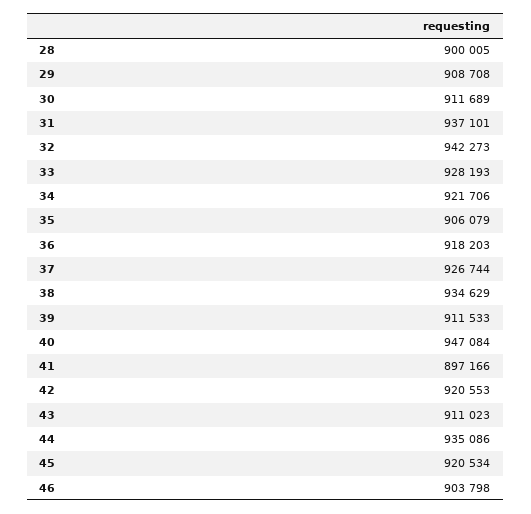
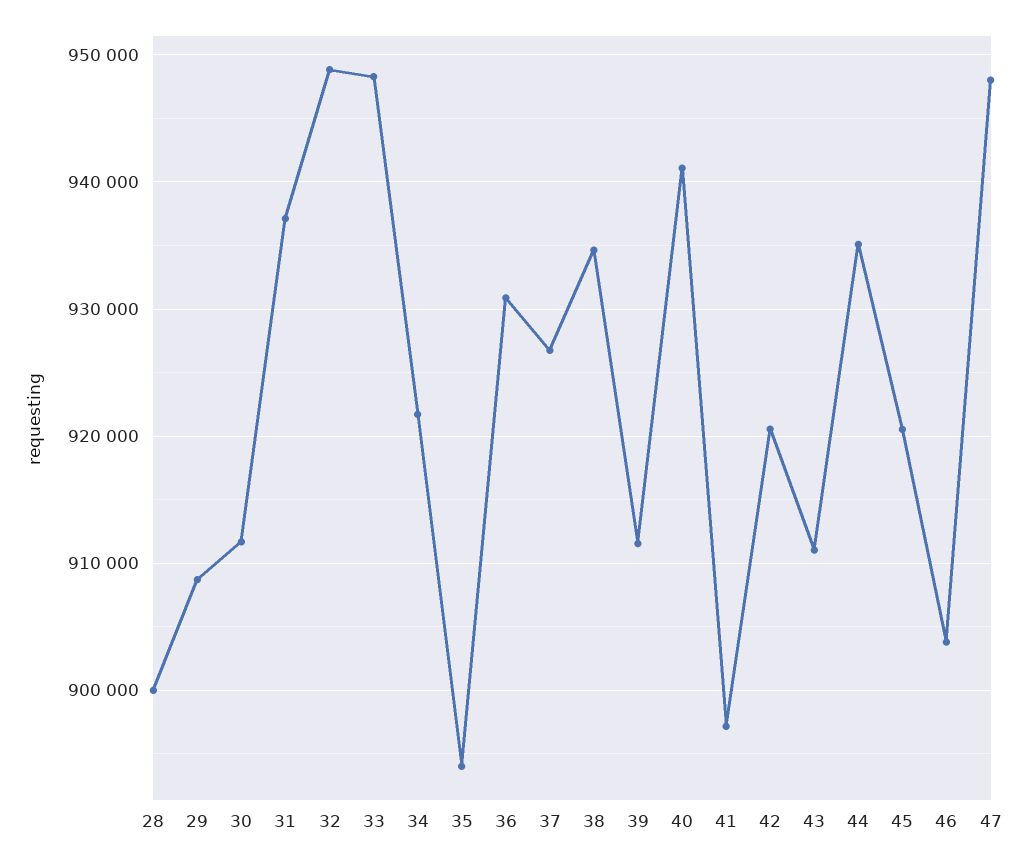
  {
    "28": 900005,
    "29": 908708,
    "30": 911689,
    "31": 937101,
-   "32": 942273,
+   "32": 949000,
-   "33": 928193,
+   "33": 948000,
    "34": 921706,
-   "35": 906079,
+   "35": 894000,
-   "36": 918203,
+   "36": 931000,
    "37": 926744,
    "38": 934629,
    "39": 911533,
-   "40": 947084,
+   "40": 941000,
    "41": 897166,
    "42": 920553,
    "43": 911023,
    "44": 935086,
    "45": 920534,
-   "46": 903798
+   "46": 903798,
+   "47": 948000
  }

